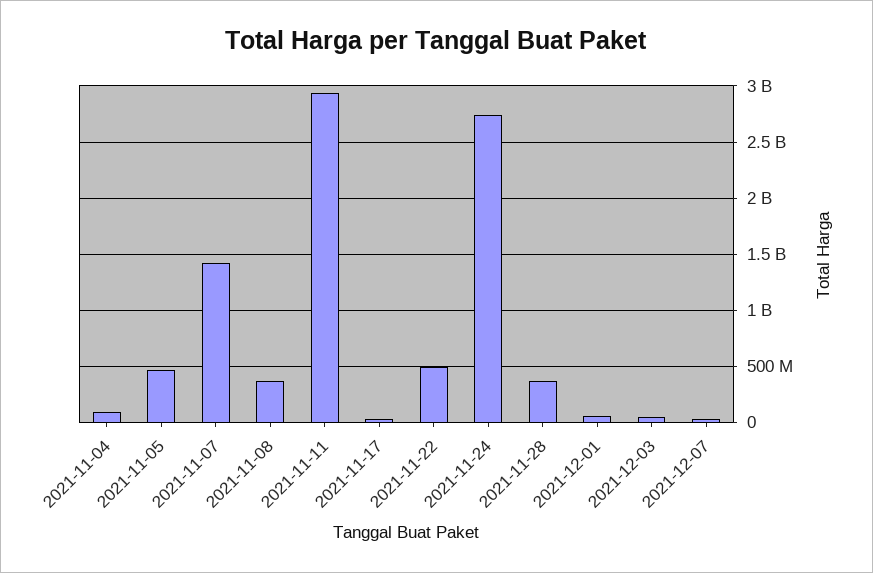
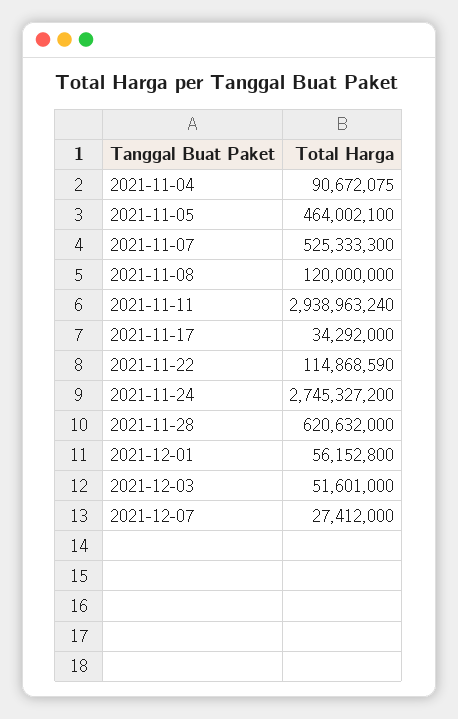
  {
    "2021-11-04": 90672075,
    "2021-11-05": 464002100,
-   "2021-11-07": 1400000000,
+   "2021-11-07": 525333300,
-   "2021-11-08": 400000000,
+   "2021-11-08": 120000000,
    "2021-11-11": 2938963240,
    "2021-11-17": 34292000,
-   "2021-11-22": 500000000,
+   "2021-11-22": 114868590,
    "2021-11-24": 2745327200,
-   "2021-11-28": 400000000,
+   "2021-11-28": 620632000,
    "2021-12-01": 56152800,
    "2021-12-03": 51601000,
    "2021-12-07": 27412000
  }

